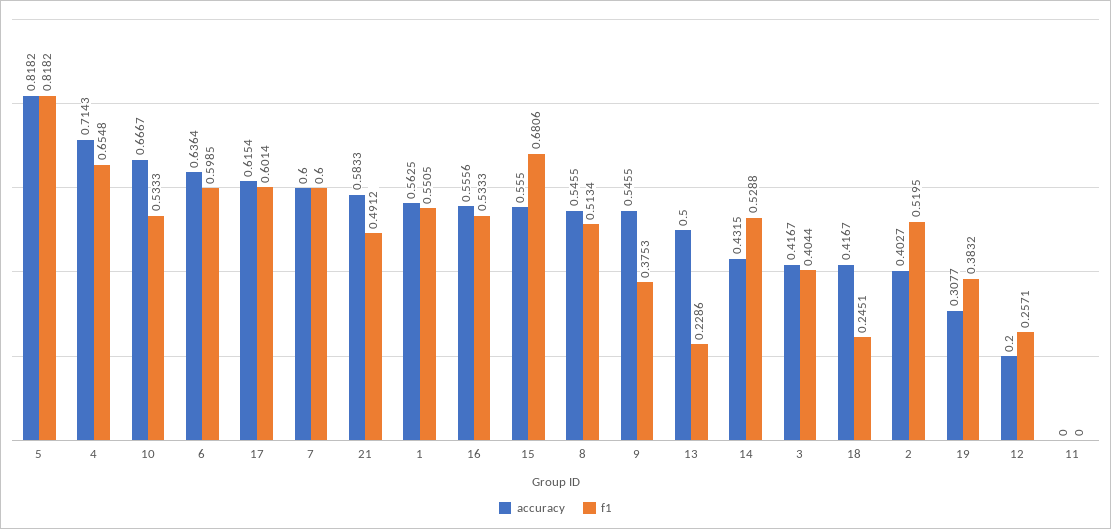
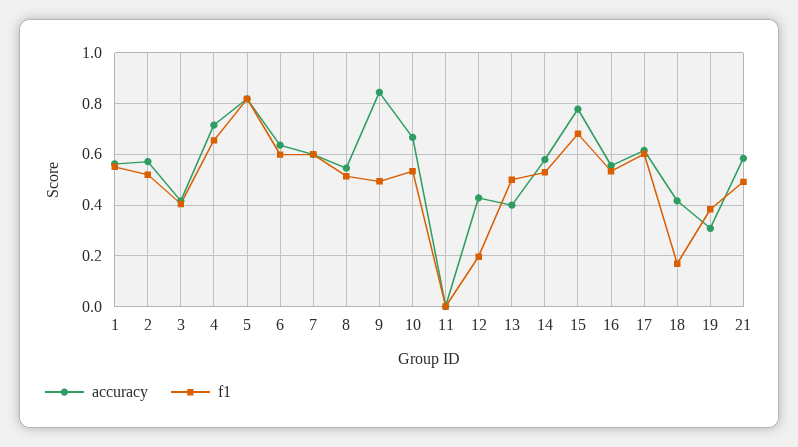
  {
    "accuracy": {
      "5": 0.8182,
      "4": 0.7143,
      "10": 0.6667,
      "6": 0.6364,
      "17": 0.6154,
      "7": 0.6,
      "21": 0.5833,
      "1": 0.5625,
      "16": 0.5556,
-     "15": 0.555,
+     "15": 0.775,
      "8": 0.5455,
-     "9": 0.5455,
+     "9": 0.85,
-     "13": 0.5,
+     "13": 0.4,
-     "14": 0.4315,
+     "14": 0.575,
      "3": 0.4167,
      "18": 0.4167,
-     "2": 0.4027,
+     "2": 0.575,
      "19": 0.3077,
-     "12": 0.2,
+     "12": 0.425,
      "11": 0
    },
    "f1": {
      "5": 0.8182,
      "4": 0.6548,
      "10": 0.5333,
      "6": 0.5985,
      "17": 0.6014,
      "7": 0.6,
      "21": 0.4912,
      "1": 0.5505,
      "16": 0.5333,
      "15": 0.6806,
      "8": 0.5134,
-     "9": 0.3753,
+     "9": 0.5,
-     "13": 0.2286,
+     "13": 0.5,
      "14": 0.5288,
      "3": 0.4044,
-     "18": 0.2451,
+     "18": 0.175,
      "2": 0.5195,
      "19": 0.3832,
-     "12": 0.2571,
+     "12": 0.2,
      "11": 0
    }
  }

